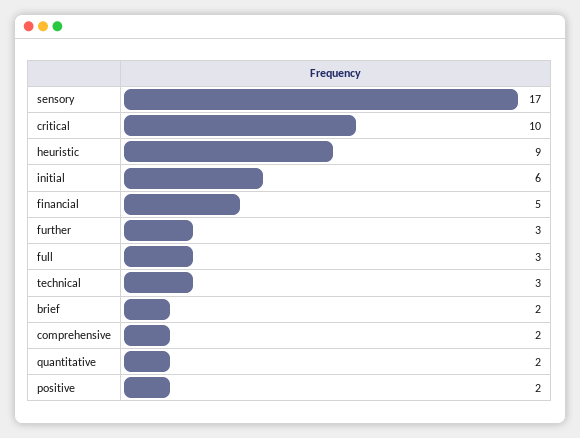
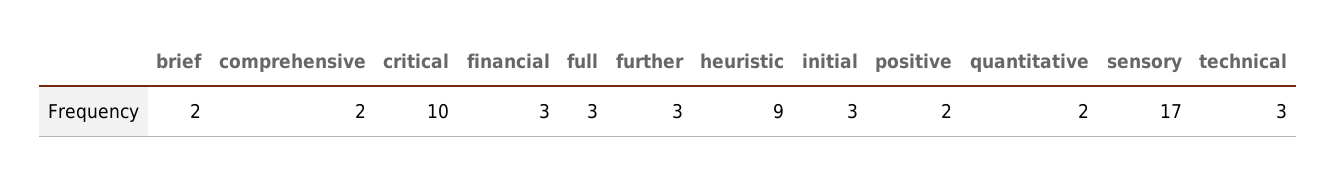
  {
    "sensory": 17,
    "critical": 10,
    "heuristic": 9,
-   "initial": 6,
+   "initial": 3,
-   "financial": 5,
+   "financial": 3,
    "further": 3,
    "full": 3,
    "technical": 3,
    "brief": 2,
    "comprehensive": 2,
    "quantitative": 2,
    "positive": 2
  }

